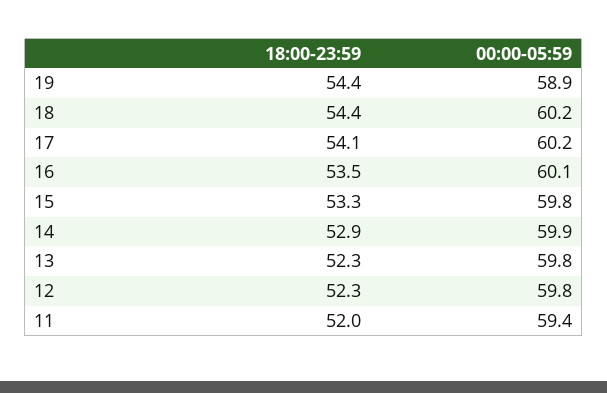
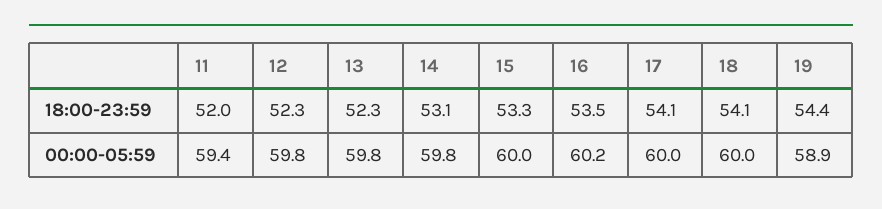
  {
    "18:00-23:59": {
      "19": 54.4,
-     "18": 54.4,
+     "18": 54.1,
      "17": 54.1,
      "16": 53.5,
      "15": 53.3,
-     "14": 52.9,
+     "14": 53.1,
      "13": 52.3,
      "12": 52.3,
      "11": 52
    },
    "00:00-05:59": {
      "19": 58.9,
-     "18": 60.2,
+     "18": 60,
-     "17": 60.2,
+     "17": 60,
-     "16": 60.1,
+     "16": 60.2,
-     "15": 59.8,
+     "15": 60,
-     "14": 59.9,
+     "14": 59.8,
      "13": 59.8,
      "12": 59.8,
      "11": 59.4
    }
  }

